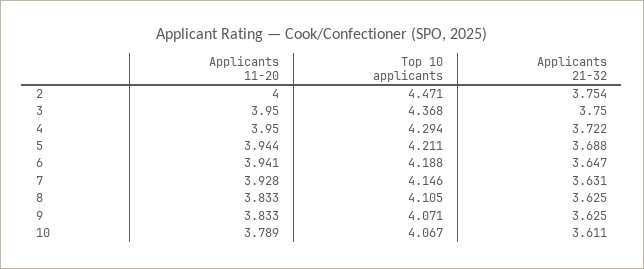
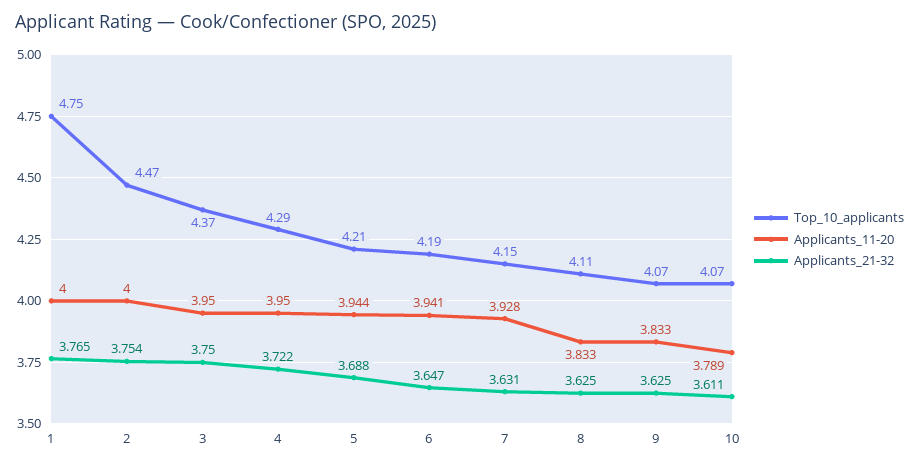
  {
    "Applicants 11-20": {
      "2": 4,
      "3": 3.95,
      "4": 3.95,
      "5": 3.944,
      "6": 3.941,
      "7": 3.928,
      "8": 3.833,
      "9": 3.833,
-     "10": 3.789
+     "10": 3.789,
+     "1": 4
    },
    "Top 10 applicants": {
      "2": 4.471,
      "3": 4.368,
      "4": 4.294,
      "5": 4.211,
      "6": 4.188,
      "7": 4.146,
      "8": 4.105,
      "9": 4.071,
-     "10": 4.067
+     "10": 4.067,
+     "1": 4.75
    },
    "Applicants 21-32": {
      "2": 3.754,
      "3": 3.75,
      "4": 3.722,
      "5": 3.688,
      "6": 3.647,
      "7": 3.631,
      "8": 3.625,
      "9": 3.625,
-     "10": 3.611
+     "10": 3.611,
+     "1": 3.765
    }
  }

